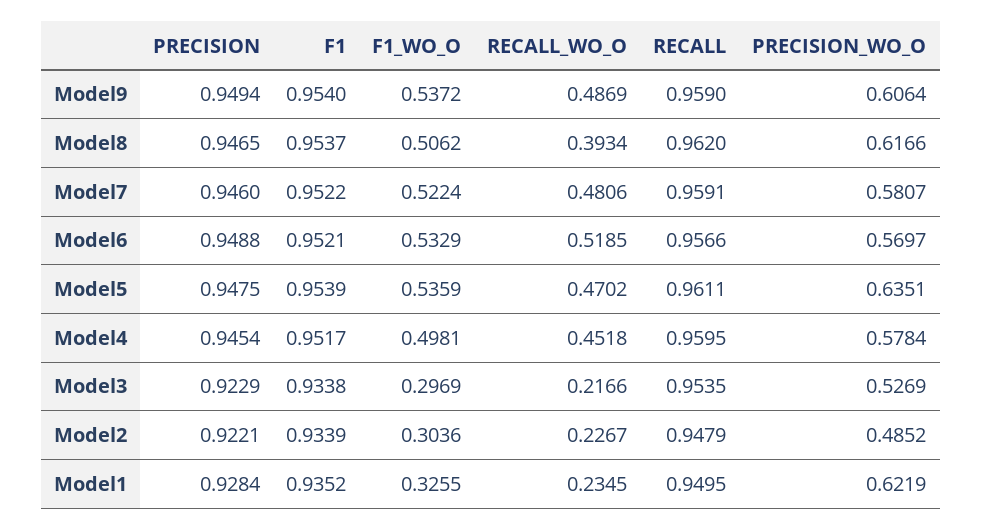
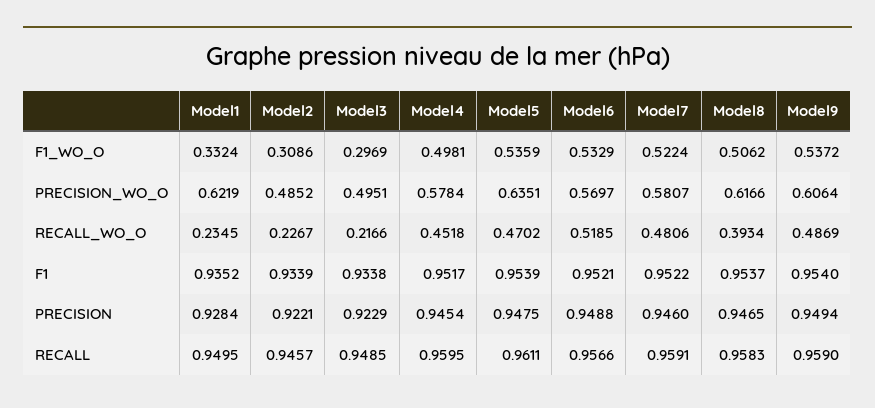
  {
    "PRECISION": {
      "Model9": 0.9494,
      "Model8": 0.9465,
      "Model7": 0.946,
      "Model6": 0.9488,
      "Model5": 0.9475,
      "Model4": 0.9454,
      "Model3": 0.9229,
      "Model2": 0.9221,
      "Model1": 0.9284
    },
    "F1": {
      "Model9": 0.954,
      "Model8": 0.9537,
      "Model7": 0.9522,
      "Model6": 0.9521,
      "Model5": 0.9539,
      "Model4": 0.9517,
      "Model3": 0.9338,
      "Model2": 0.9339,
      "Model1": 0.9352
    },
    "F1_WO_O": {
      "Model9": 0.5372,
      "Model8": 0.5062,
      "Model7": 0.5224,
      "Model6": 0.5329,
      "Model5": 0.5359,
      "Model4": 0.4981,
      "Model3": 0.2969,
-     "Model2": 0.3036,
+     "Model2": 0.3086,
-     "Model1": 0.3255
+     "Model1": 0.3324
    },
    "RECALL_WO_O": {
      "Model9": 0.4869,
      "Model8": 0.3934,
      "Model7": 0.4806,
      "Model6": 0.5185,
      "Model5": 0.4702,
      "Model4": 0.4518,
      "Model3": 0.2166,
      "Model2": 0.2267,
      "Model1": 0.2345
    },
    "RECALL": {
      "Model9": 0.959,
-     "Model8": 0.962,
+     "Model8": 0.9583,
      "Model7": 0.9591,
      "Model6": 0.9566,
      "Model5": 0.9611,
      "Model4": 0.9595,
-     "Model3": 0.9535,
+     "Model3": 0.9485,
-     "Model2": 0.9479,
+     "Model2": 0.9457,
      "Model1": 0.9495
    },
    "PRECISION_WO_O": {
      "Model9": 0.6064,
      "Model8": 0.6166,
      "Model7": 0.5807,
      "Model6": 0.5697,
      "Model5": 0.6351,
      "Model4": 0.5784,
-     "Model3": 0.5269,
+     "Model3": 0.4951,
      "Model2": 0.4852,
      "Model1": 0.6219
    }
  }

